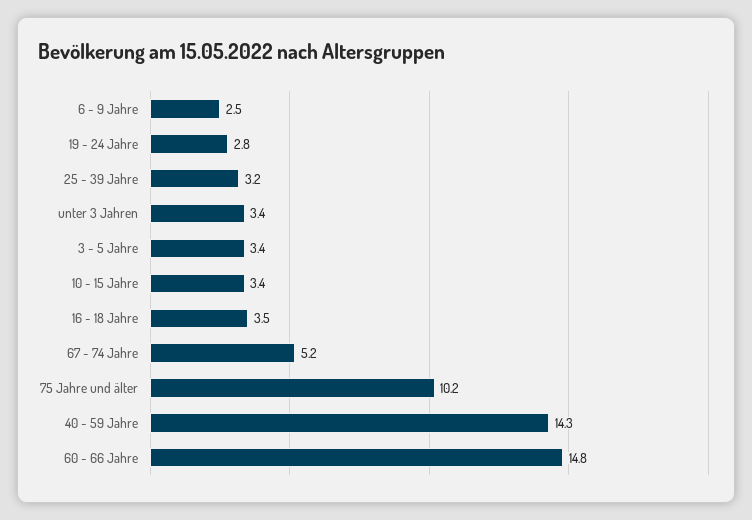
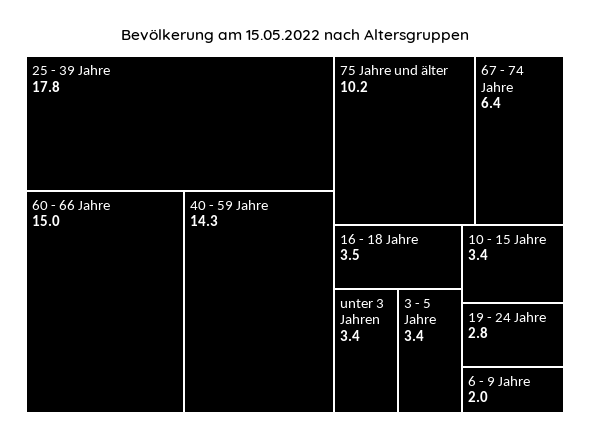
  {
-   "6 - 9 Jahre": 2.5,
+   "6 - 9 Jahre": 2,
    "19 - 24 Jahre": 2.8,
-   "25 - 39 Jahre": 3.2,
+   "25 - 39 Jahre": 17.8,
    "unter 3 Jahren": 3.4,
    "3 - 5 Jahre": 3.4,
    "10 - 15 Jahre": 3.4,
    "16 - 18 Jahre": 3.5,
-   "67 - 74 Jahre": 5.2,
+   "67 - 74 Jahre": 6.4,
    "75 Jahre und älter": 10.2,
    "40 - 59 Jahre": 14.3,
-   "60 - 66 Jahre": 14.8
+   "60 - 66 Jahre": 15
  }

